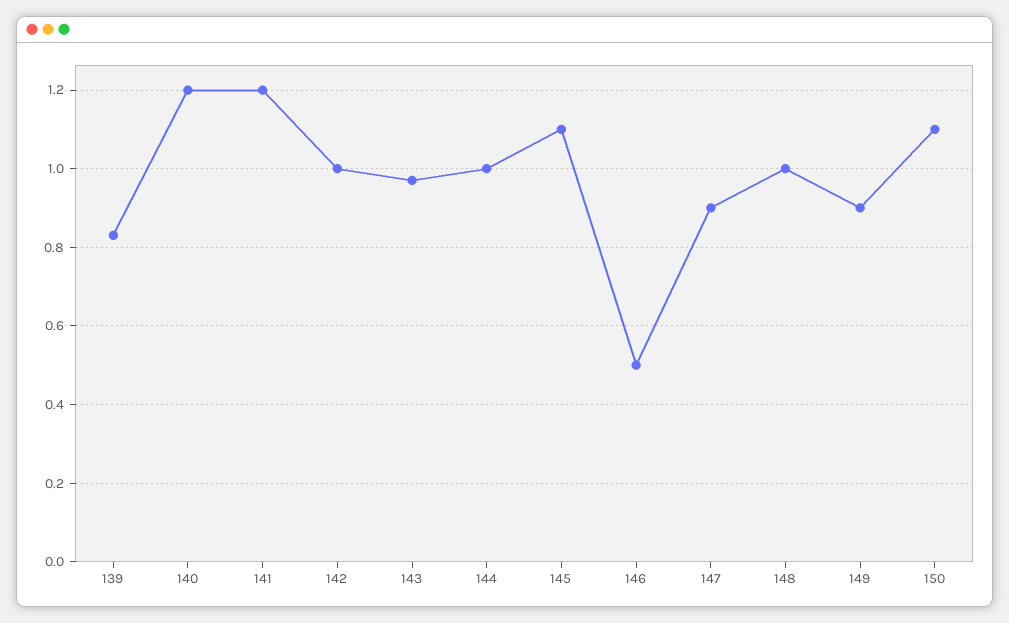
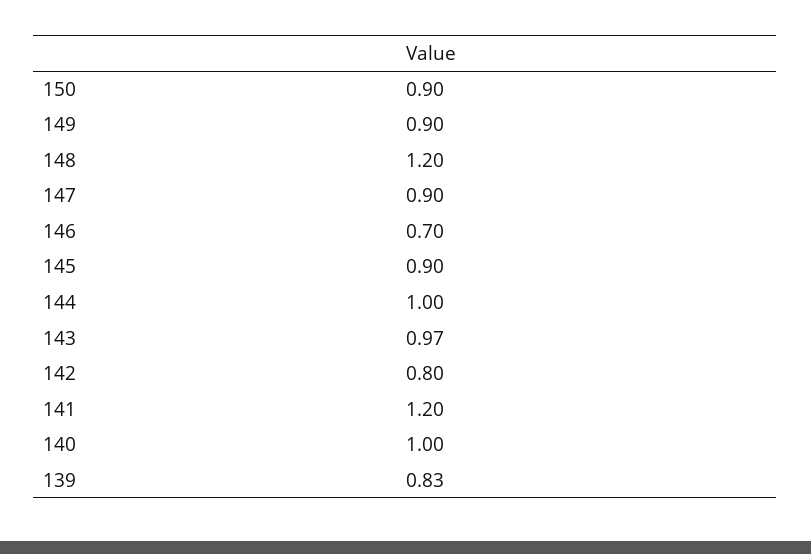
  {
    "139": 0.83,
-   "140": 1.2,
+   "140": 1,
    "141": 1.2,
-   "142": 1,
+   "142": 0.8,
    "143": 0.97,
    "144": 1,
-   "145": 1.1,
+   "145": 0.9,
-   "146": 0.5,
+   "146": 0.7,
    "147": 0.9,
-   "148": 1,
+   "148": 1.2,
    "149": 0.9,
-   "150": 1.1
+   "150": 0.9
  }

